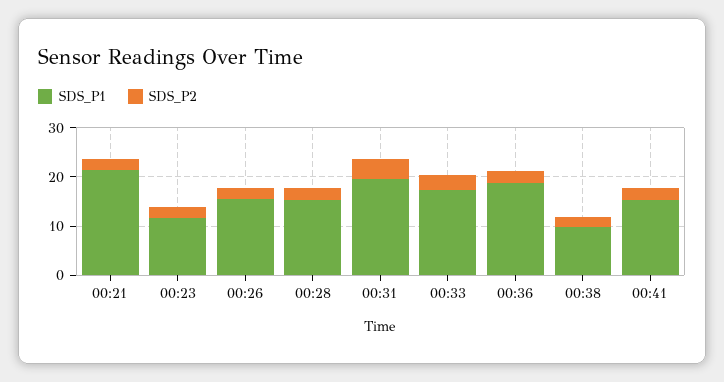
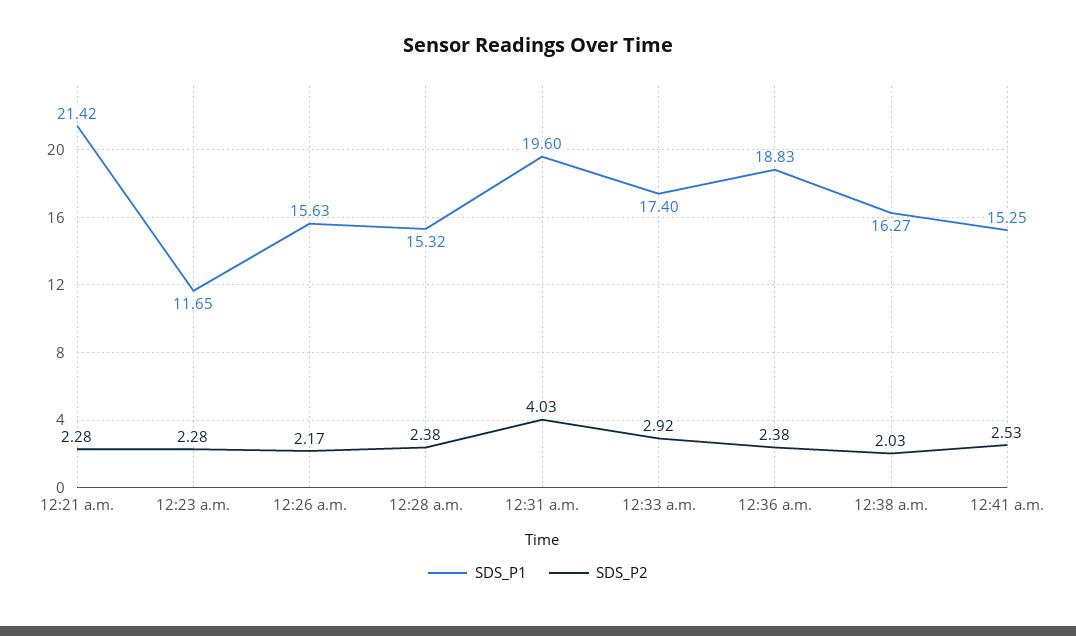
  {
    "SDS_P1": {
      "00:21": 21.42,
      "00:23": 11.65,
      "00:26": 15.63,
      "00:28": 15.32,
      "00:31": 19.6,
      "00:33": 17.4,
      "00:36": 18.83,
-     "00:38": 10,
+     "00:38": 16.27,
      "00:41": 15.25
    },
    "SDS_P2": {
      "00:21": 2.28,
      "00:23": 2.28,
      "00:26": 2.17,
      "00:28": 2.38,
      "00:31": 4.03,
      "00:33": 2.92,
      "00:36": 2.38,
      "00:38": 2.03,
      "00:41": 2.53
    }
  }

